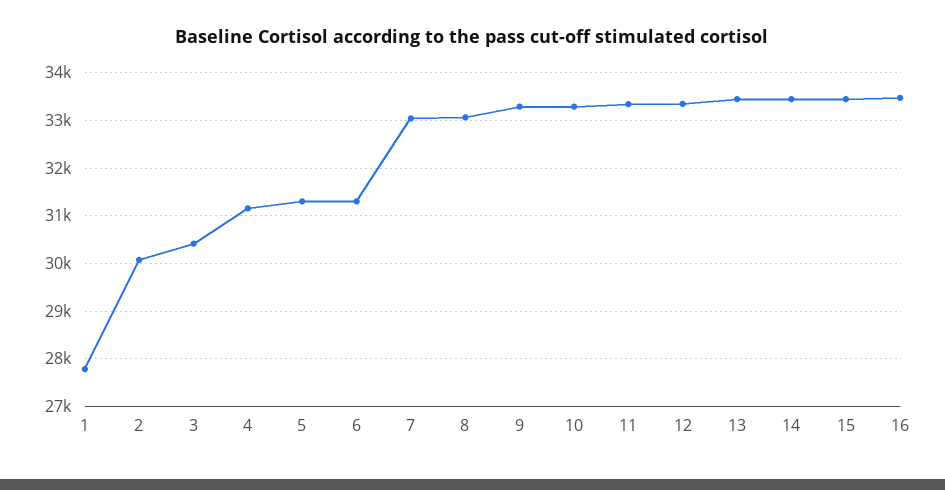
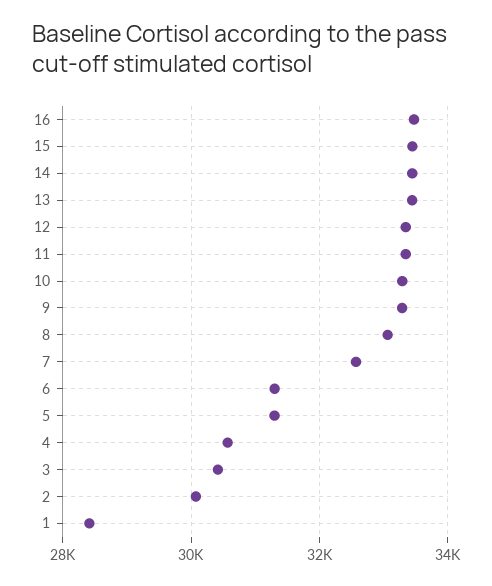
  {
-   "1": 27800,
+   "1": 28400,
    "2": 30000,
    "3": 30400,
-   "4": 31200,
+   "4": 30600,
    "5": 31200,
    "6": 31400,
-   "7": 33000,
+   "7": 32600,
    "8": 33000,
    "9": 33200,
    "10": 33200,
    "11": 33400,
    "12": 33400,
    "13": 33400,
    "14": 33400,
    "15": 33400,
    "16": 33400
  }

